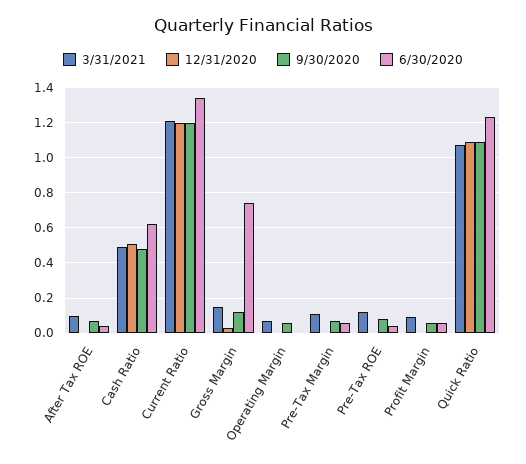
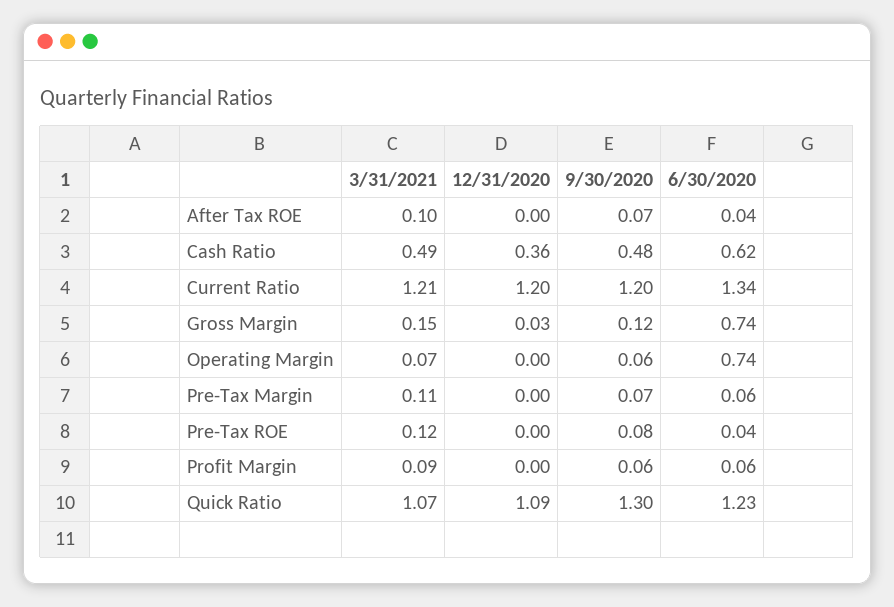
  {
    "3/31/2021": {
      "After Tax ROE": 0.1,
      "Cash Ratio": 0.49,
      "Current Ratio": 1.21,
      "Gross Margin": 0.15,
      "Operating Margin": 0.07,
      "Pre-Tax Margin": 0.11,
      "Pre-Tax ROE": 0.12,
      "Profit Margin": 0.09,
      "Quick Ratio": 1.07
    },
    "12/31/2020": {
      "After Tax ROE": 0,
-     "Cash Ratio": 0.5,
+     "Cash Ratio": 0.36,
      "Current Ratio": 1.2,
      "Gross Margin": 0.03,
      "Operating Margin": 0,
      "Pre-Tax Margin": 0,
      "Pre-Tax ROE": 0,
      "Profit Margin": 0,
      "Quick Ratio": 1.09
    },
    "9/30/2020": {
      "After Tax ROE": 0.07,
      "Cash Ratio": 0.48,
      "Current Ratio": 1.2,
      "Gross Margin": 0.12,
      "Operating Margin": 0.06,
      "Pre-Tax Margin": 0.07,
      "Pre-Tax ROE": 0.08,
      "Profit Margin": 0.06,
-     "Quick Ratio": 1.1
+     "Quick Ratio": 1.3
    },
    "6/30/2020": {
      "After Tax ROE": 0.04,
      "Cash Ratio": 0.62,
      "Current Ratio": 1.34,
      "Gross Margin": 0.74,
-     "Operating Margin": 0,
+     "Operating Margin": 0.74,
      "Pre-Tax Margin": 0.06,
      "Pre-Tax ROE": 0.04,
      "Profit Margin": 0.06,
      "Quick Ratio": 1.23
    }
  }

